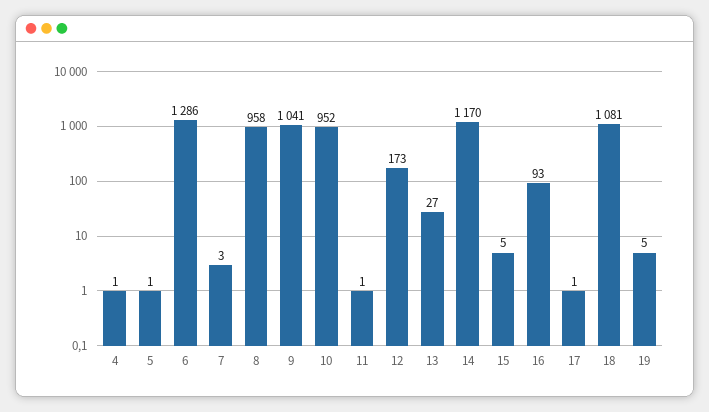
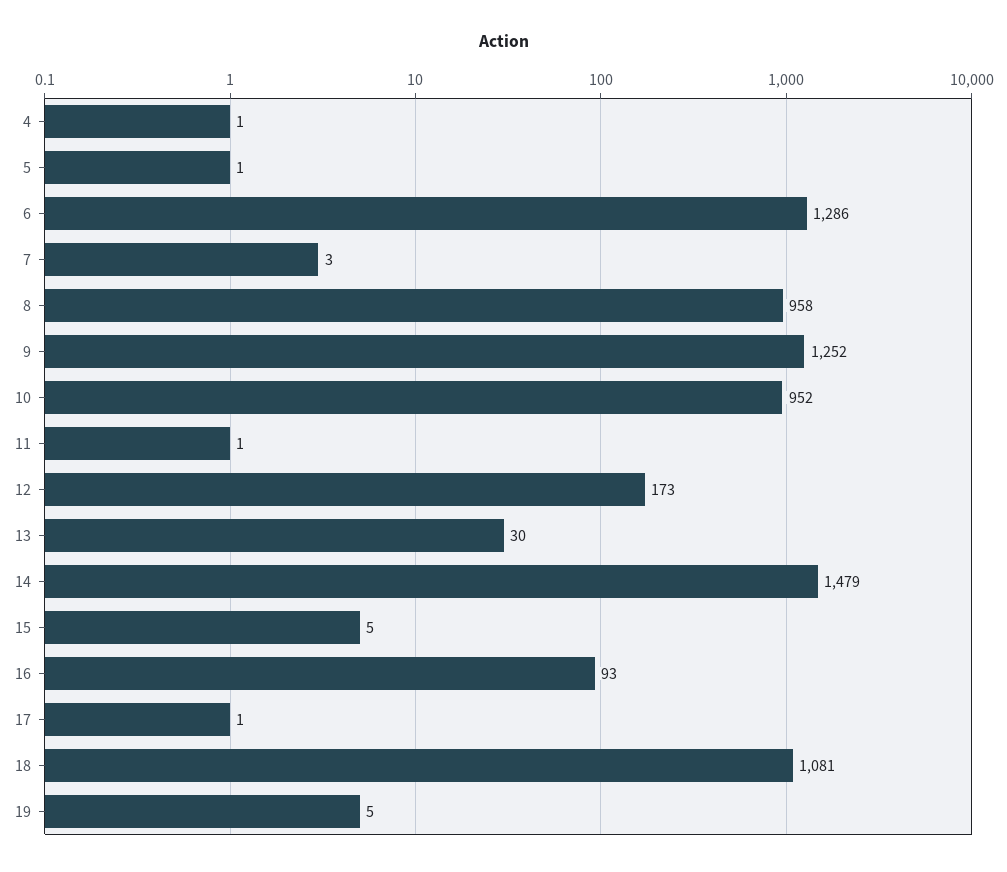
  {
    "4": 1,
    "5": 1,
    "6": 1286,
    "7": 3,
    "8": 958,
-   "9": 1041,
+   "9": 1252,
    "10": 952,
    "11": 1,
    "12": 173,
-   "13": 27,
+   "13": 30,
-   "14": 1170,
+   "14": 1479,
    "15": 5,
    "16": 93,
    "17": 1,
    "18": 1081,
    "19": 5
  }

